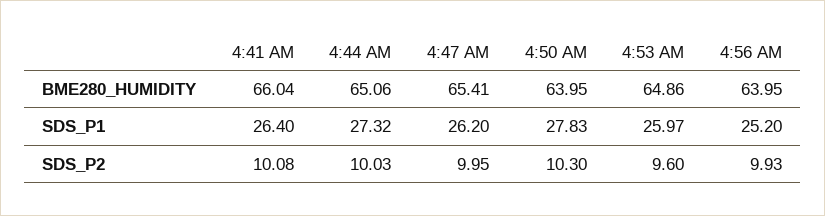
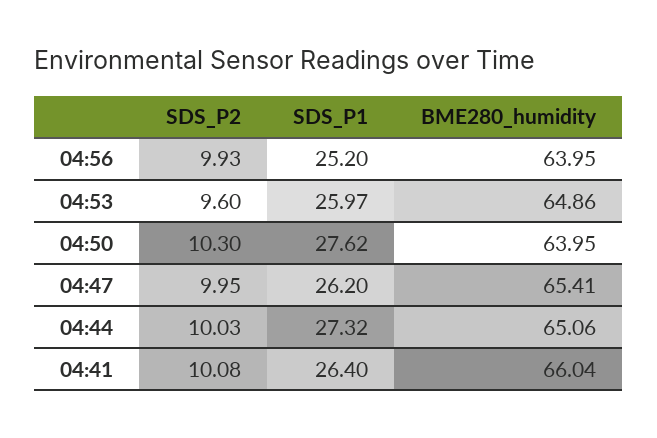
  {
    "4:41 AM": {
      "BME280_HUMIDITY": 66.04,
      "SDS_P1": 26.4,
      "SDS_P2": 10.08
    },
    "4:44 AM": {
      "BME280_HUMIDITY": 65.06,
      "SDS_P1": 27.32,
      "SDS_P2": 10.03
    },
    "4:47 AM": {
      "BME280_HUMIDITY": 65.41,
      "SDS_P1": 26.2,
      "SDS_P2": 9.95
    },
    "4:50 AM": {
      "BME280_HUMIDITY": 63.95,
-     "SDS_P1": 27.83,
+     "SDS_P1": 27.62,
      "SDS_P2": 10.3
    },
    "4:53 AM": {
      "BME280_HUMIDITY": 64.86,
      "SDS_P1": 25.97,
      "SDS_P2": 9.6
    },
    "4:56 AM": {
      "BME280_HUMIDITY": 63.95,
      "SDS_P1": 25.2,
      "SDS_P2": 9.93
    }
  }

